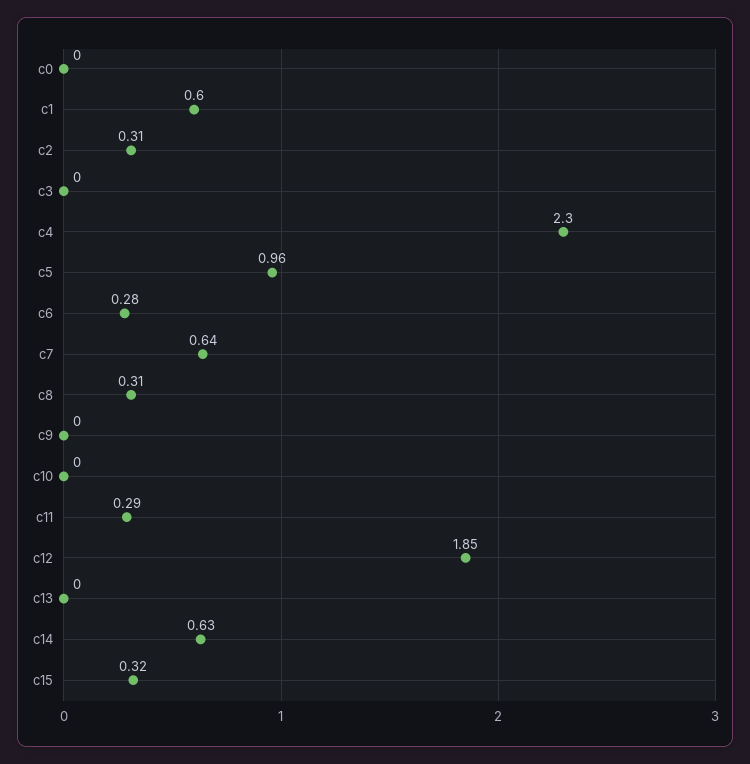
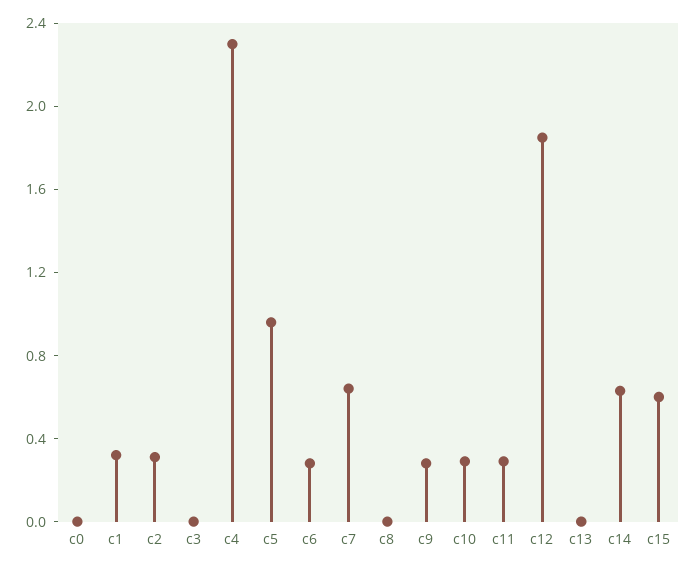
  {
    "c0": 0,
-   "c1": 0.6,
+   "c1": 0.3,
    "c2": 0.31,
    "c3": 0,
    "c4": 2.3,
    "c5": 0.96,
    "c6": 0.28,
    "c7": 0.64,
-   "c8": 0.31,
+   "c8": 0,
-   "c9": 0,
+   "c9": 0.3,
-   "c10": 0,
+   "c10": 0.3,
    "c11": 0.29,
    "c12": 1.85,
    "c13": 0,
    "c14": 0.63,
-   "c15": 0.32
+   "c15": 0.6
  }

